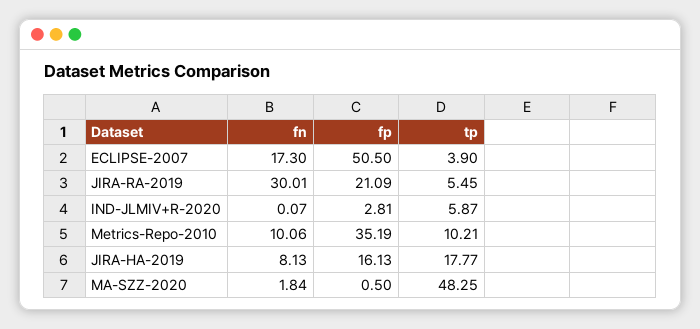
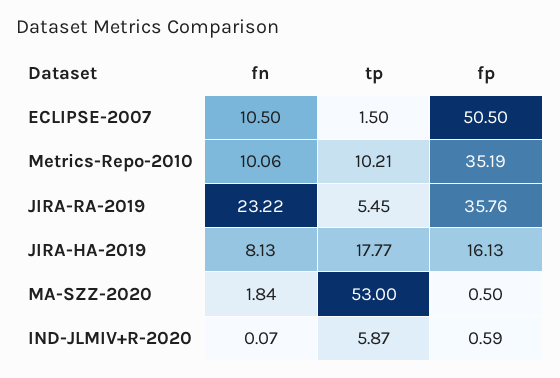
  {
    "fn": {
-     "ECLIPSE-2007": 17.3,
+     "ECLIPSE-2007": 10.5,
-     "JIRA-RA-2019": 30.01,
+     "JIRA-RA-2019": 23.22,
      "IND-JLMIV+R-2020": 0.07,
      "Metrics-Repo-2010": 10.06,
      "JIRA-HA-2019": 8.13,
      "MA-SZZ-2020": 1.84
    },
    "fp": {
      "ECLIPSE-2007": 50.5,
-     "JIRA-RA-2019": 21.09,
+     "JIRA-RA-2019": 35.76,
-     "IND-JLMIV+R-2020": 2.81,
+     "IND-JLMIV+R-2020": 0.59,
      "Metrics-Repo-2010": 35.19,
      "JIRA-HA-2019": 16.13,
      "MA-SZZ-2020": 0.5
    },
    "tp": {
-     "ECLIPSE-2007": 3.9,
+     "ECLIPSE-2007": 1.5,
      "JIRA-RA-2019": 5.45,
      "IND-JLMIV+R-2020": 5.87,
      "Metrics-Repo-2010": 10.21,
      "JIRA-HA-2019": 17.77,
-     "MA-SZZ-2020": 48.25
+     "MA-SZZ-2020": 53
    }
  }

